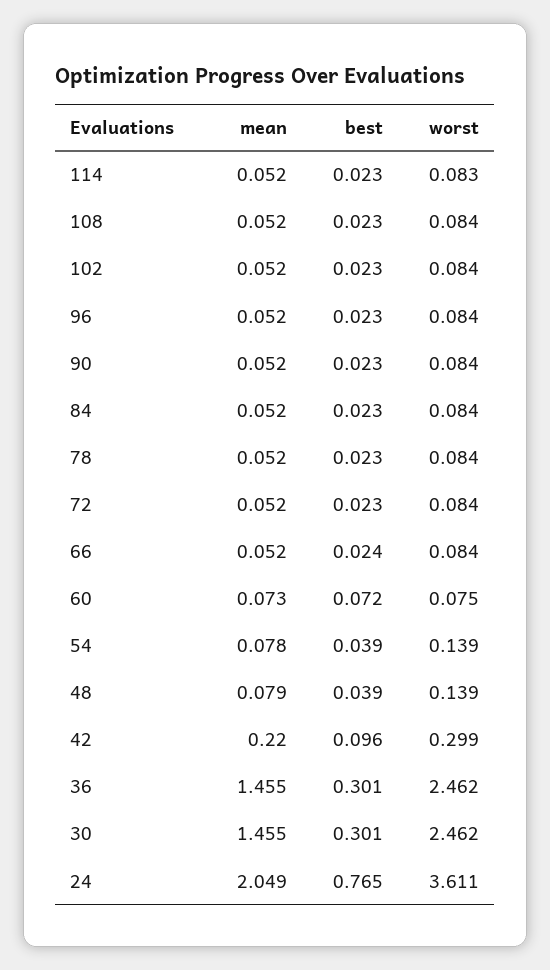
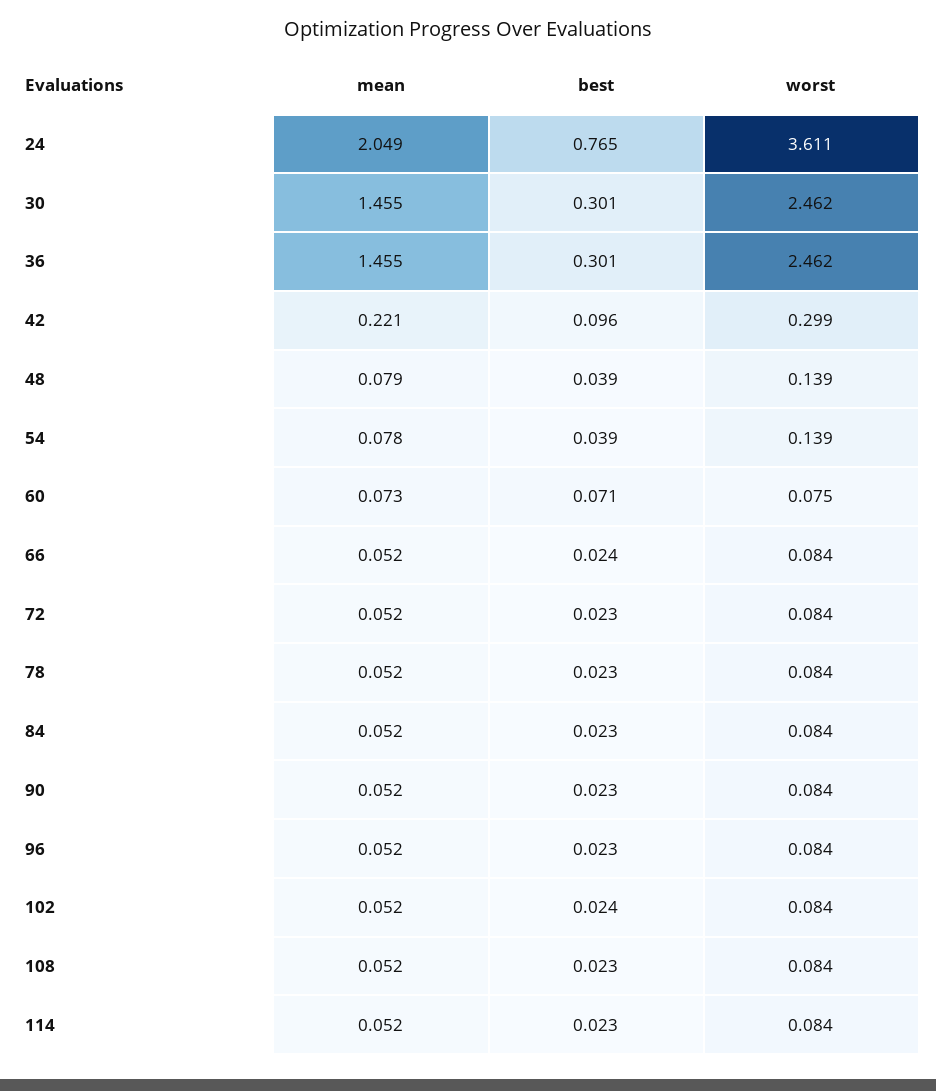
  {
    "mean": {
      "114": 0.052,
      "108": 0.052,
      "102": 0.052,
      "96": 0.052,
      "90": 0.052,
      "84": 0.052,
      "78": 0.052,
      "72": 0.052,
      "66": 0.052,
      "60": 0.073,
      "54": 0.078,
      "48": 0.079,
-     "42": 0.22,
+     "42": 0.221,
      "36": 1.455,
      "30": 1.455,
      "24": 2.049
    },
    "best": {
      "114": 0.023,
      "108": 0.023,
-     "102": 0.023,
+     "102": 0.024,
      "96": 0.023,
      "90": 0.023,
      "84": 0.023,
      "78": 0.023,
      "72": 0.023,
      "66": 0.024,
-     "60": 0.072,
+     "60": 0.071,
      "54": 0.039,
      "48": 0.039,
      "42": 0.096,
      "36": 0.301,
      "30": 0.301,
      "24": 0.765
    },
    "worst": {
-     "114": 0.083,
+     "114": 0.084,
      "108": 0.084,
      "102": 0.084,
      "96": 0.084,
      "90": 0.084,
      "84": 0.084,
      "78": 0.084,
      "72": 0.084,
      "66": 0.084,
      "60": 0.075,
      "54": 0.139,
      "48": 0.139,
      "42": 0.299,
      "36": 2.462,
      "30": 2.462,
      "24": 3.611
    }
  }

